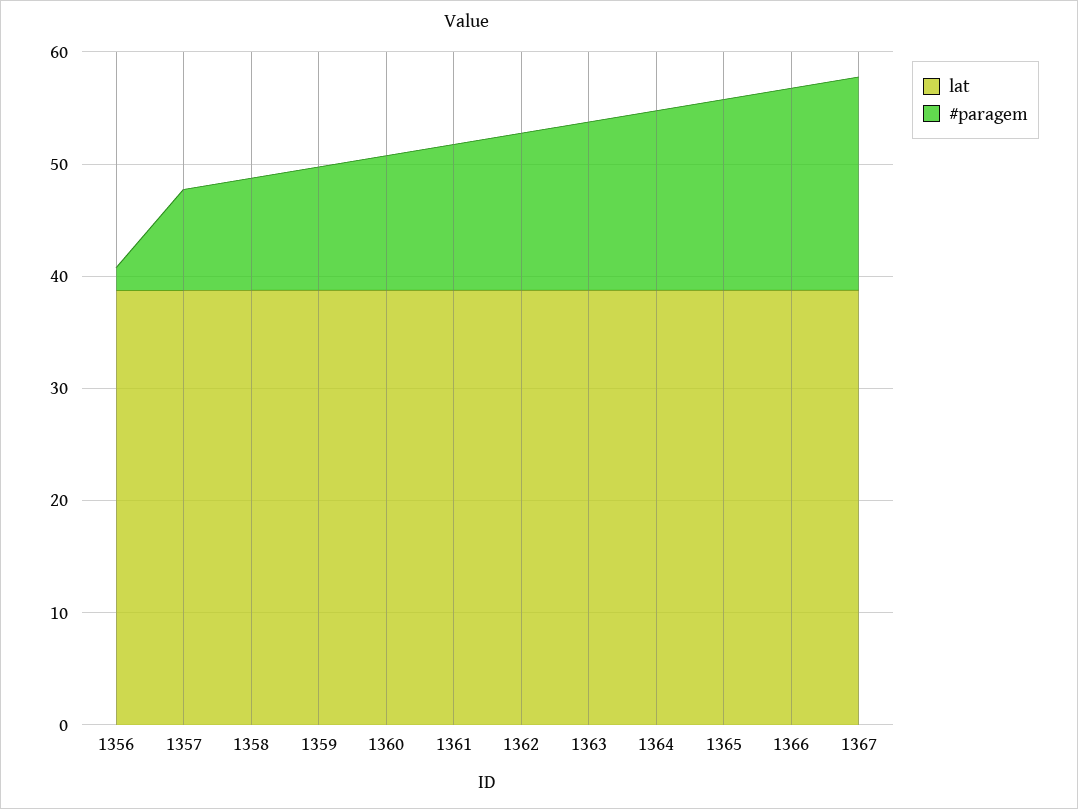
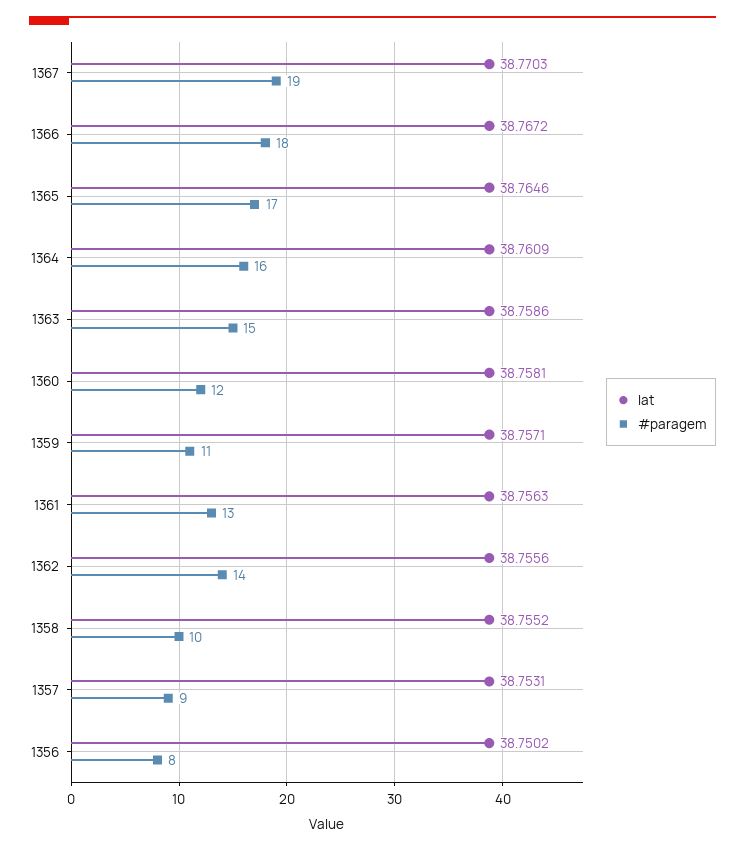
  {
    "lat": {
      "1356": 38.7502,
      "1357": 38.7531,
      "1358": 38.7552,
      "1359": 38.7571,
      "1360": 38.7581,
      "1361": 38.7563,
      "1362": 38.7556,
      "1363": 38.7586,
      "1364": 38.7609,
      "1365": 38.7646,
      "1366": 38.7672,
      "1367": 38.7703
    },
    "#paragem": {
-     "1356": 2,
+     "1356": 8,
      "1357": 9,
      "1358": 10,
      "1359": 11,
      "1360": 12,
      "1361": 13,
      "1362": 14,
      "1363": 15,
      "1364": 16,
      "1365": 17,
      "1366": 18,
      "1367": 19
    }
  }

